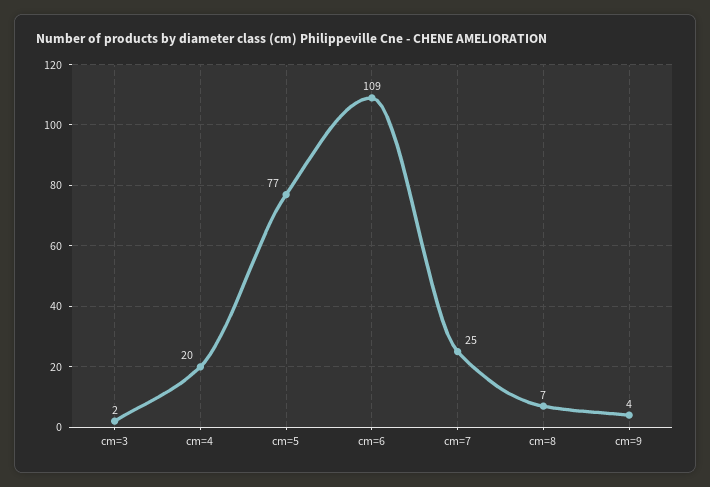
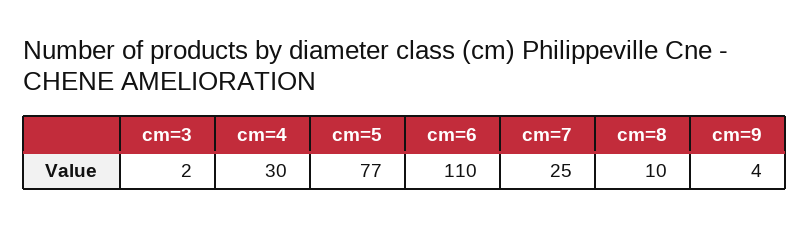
  {
    "cm=3": 2,
-   "cm=4": 20,
+   "cm=4": 30,
    "cm=5": 77,
-   "cm=6": 109,
+   "cm=6": 110,
    "cm=7": 25,
-   "cm=8": 7,
+   "cm=8": 10,
    "cm=9": 4
  }

